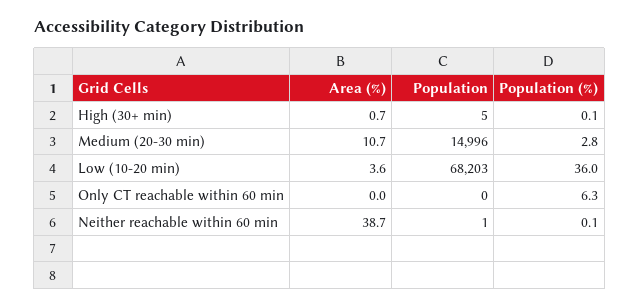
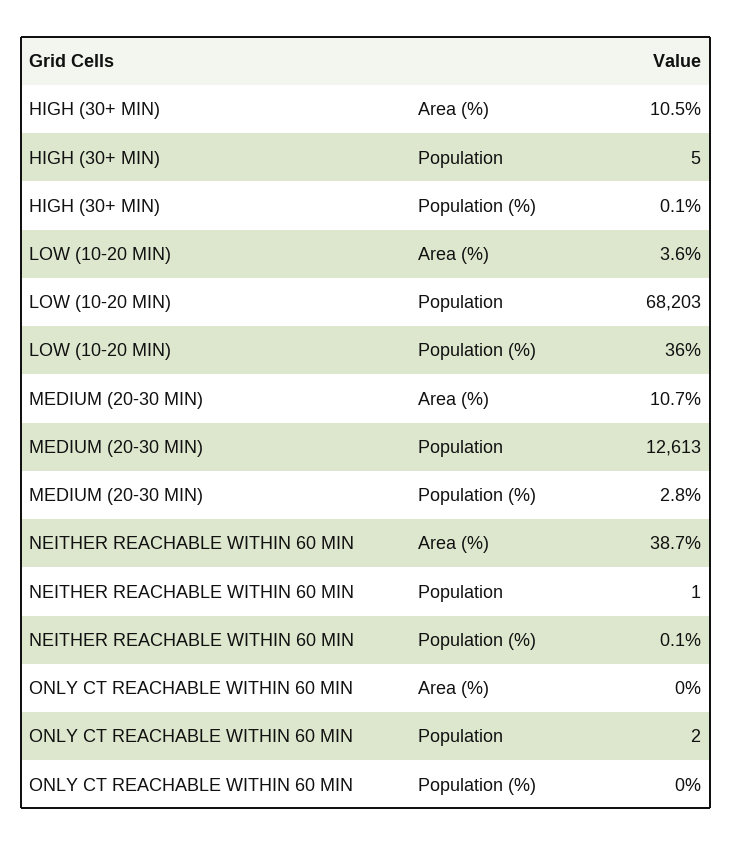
  {
    "Area (%)": {
-     "High (30+ min)": 0.7,
+     "High (30+ min)": 10.5,
      "Medium (20-30 min)": 10.7,
      "Low (10-20 min)": 3.6,
      "Only CT reachable within 60 min": 0,
      "Neither reachable within 60 min": 38.7
    },
    "Population": {
      "High (30+ min)": 5,
-     "Medium (20-30 min)": 14996,
+     "Medium (20-30 min)": 12613,
      "Low (10-20 min)": 68203,
-     "Only CT reachable within 60 min": 0,
+     "Only CT reachable within 60 min": 2,
      "Neither reachable within 60 min": 1
    },
    "Population (%)": {
      "High (30+ min)": 0.1,
      "Medium (20-30 min)": 2.8,
      "Low (10-20 min)": 36,
-     "Only CT reachable within 60 min": 6.3,
+     "Only CT reachable within 60 min": 0,
      "Neither reachable within 60 min": 0.1
    }
  }

